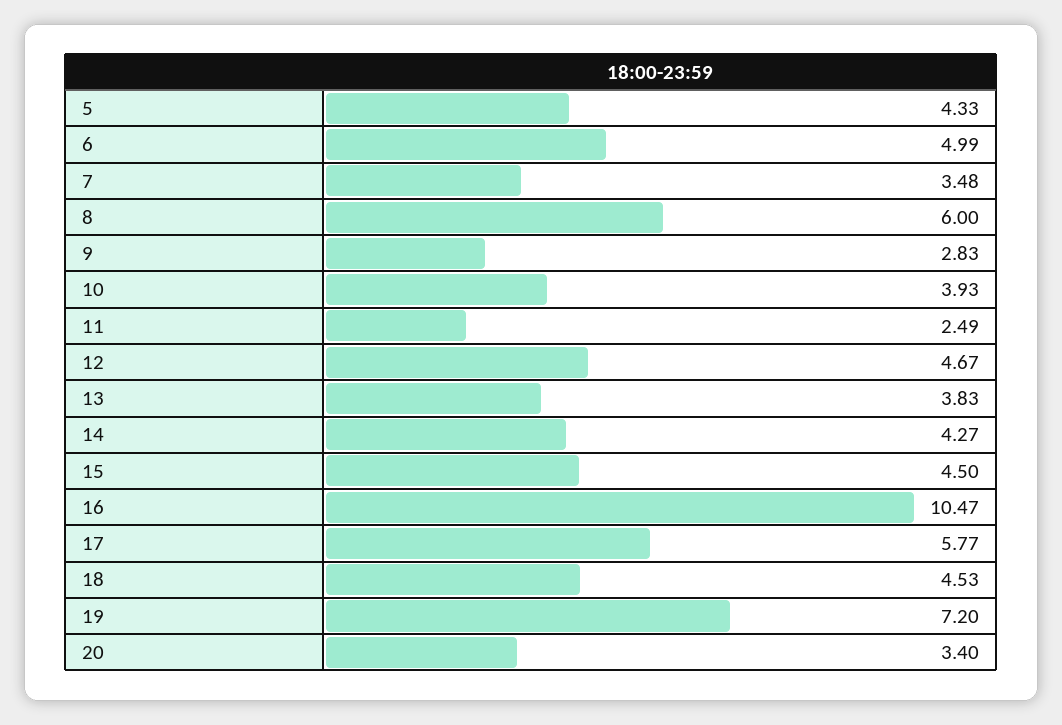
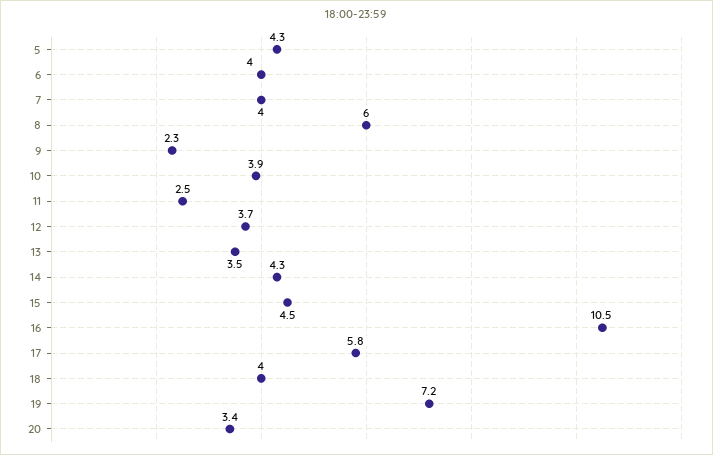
  {
    "5": 4.33,
-   "6": 4.99,
+   "6": 4,
-   "7": 3.48,
+   "7": 4,
    "8": 6,
-   "9": 2.83,
+   "9": 2.3,
    "10": 3.93,
    "11": 2.49,
-   "12": 4.67,
+   "12": 3.7,
-   "13": 3.83,
+   "13": 3.5,
    "14": 4.27,
    "15": 4.5,
    "16": 10.47,
    "17": 5.77,
-   "18": 4.53,
+   "18": 4,
    "19": 7.2,
    "20": 3.4
  }

